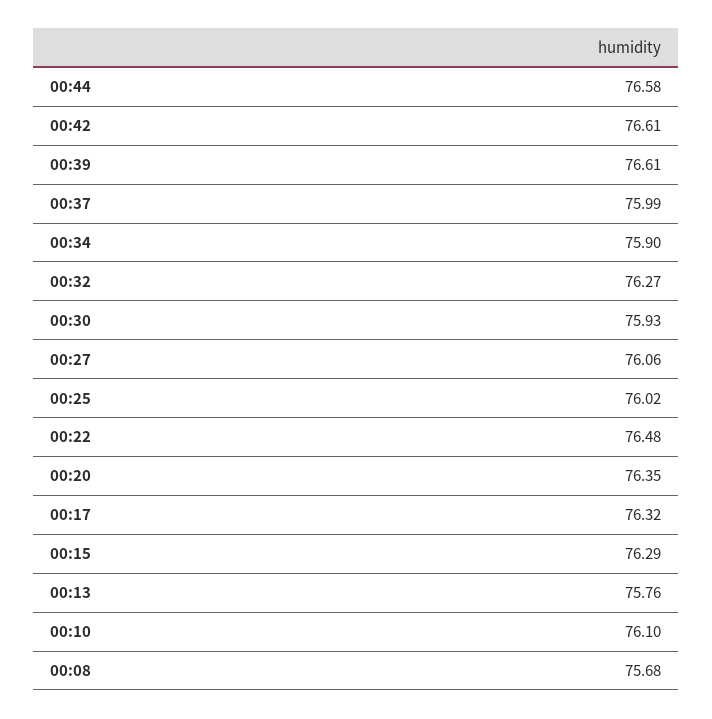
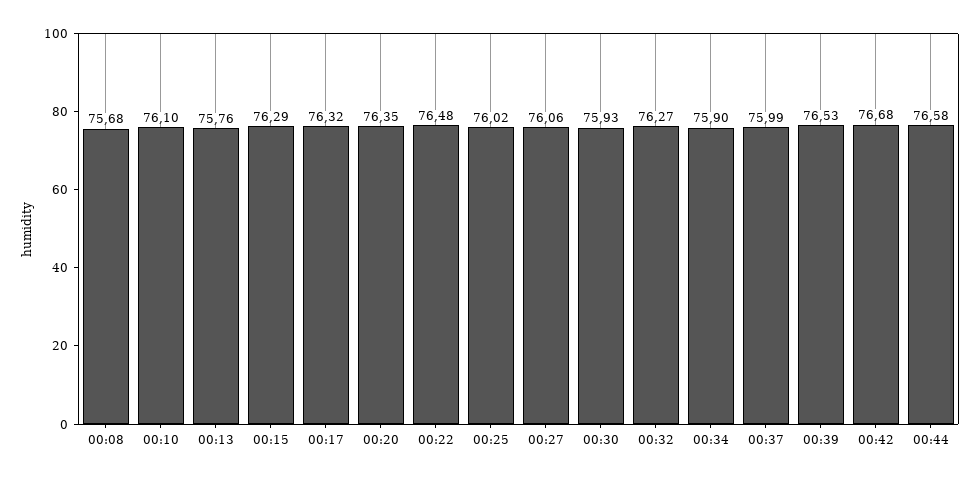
  {
    "00:44": 76.58,
-   "00:42": 76.61,
+   "00:42": 76.68,
-   "00:39": 76.61,
+   "00:39": 76.53,
    "00:37": 75.99,
    "00:34": 75.9,
    "00:32": 76.27,
    "00:30": 75.93,
    "00:27": 76.06,
    "00:25": 76.02,
    "00:22": 76.48,
    "00:20": 76.35,
    "00:17": 76.32,
    "00:15": 76.29,
    "00:13": 75.76,
    "00:10": 76.1,
    "00:08": 75.68
  }

